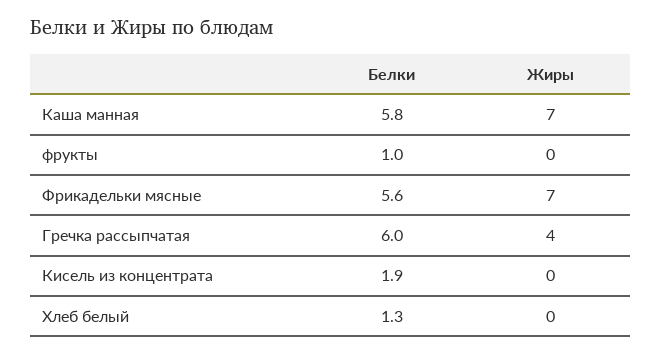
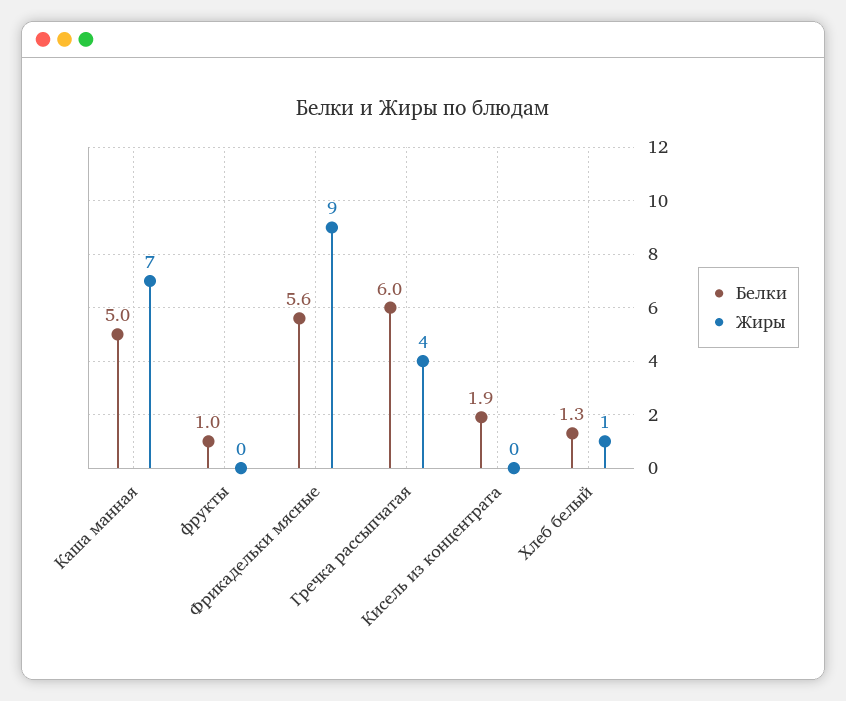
  {
    "Белки": {
-     "Каша манная": 5.8,
+     "Каша манная": 5,
      "фрукты": 1,
      "Фрикадельки мясные": 5.6,
      "Гречка рассыпчатая": 6,
      "Кисель из концентрата": 1.9,
      "Хлеб белый": 1.3
    },
    "Жиры": {
      "Каша манная": 7,
      "фрукты": 0,
-     "Фрикадельки мясные": 7,
+     "Фрикадельки мясные": 9,
      "Гречка рассыпчатая": 4,
      "Кисель из концентрата": 0,
-     "Хлеб белый": 0
+     "Хлеб белый": 1
    }
  }

